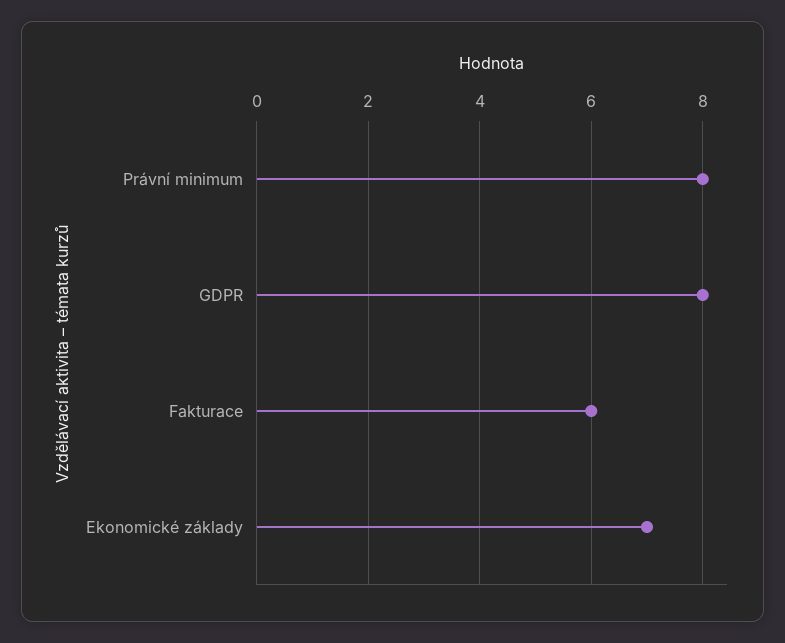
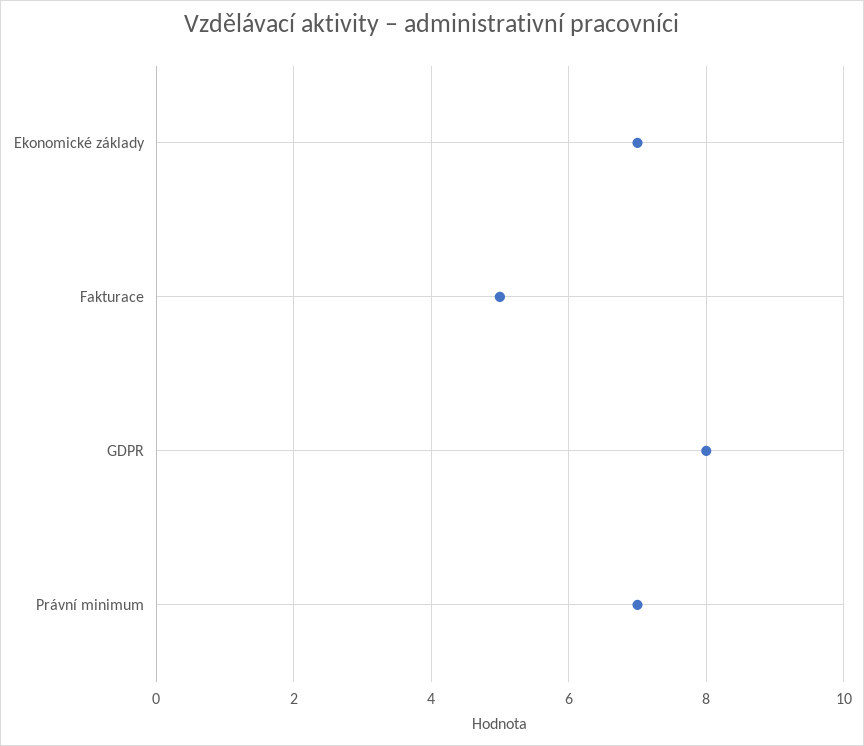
  {
-   "Právní minimum": 8,
+   "Právní minimum": 7,
    "GDPR": 8,
-   "Fakturace": 6,
+   "Fakturace": 5,
    "Ekonomické základy": 7
  }

